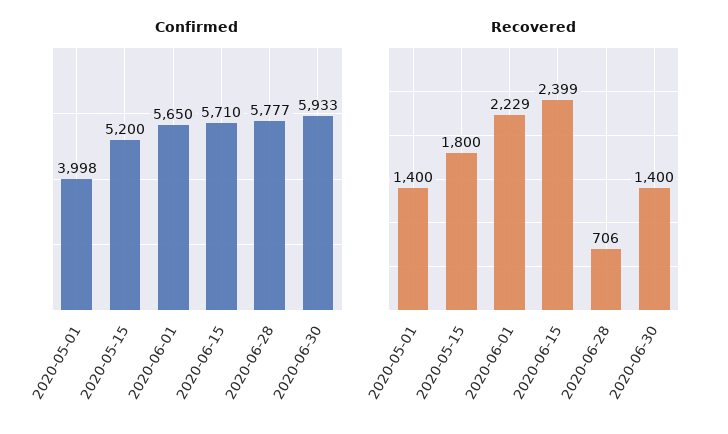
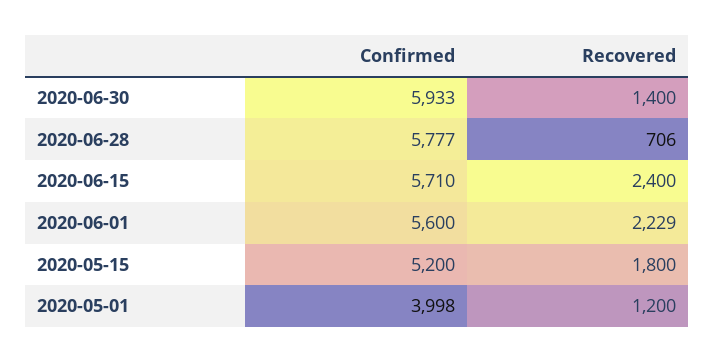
  {
    "Confirmed": {
      "2020-05-01": 3998,
      "2020-05-15": 5200,
-     "2020-06-01": 5650,
+     "2020-06-01": 5600,
      "2020-06-15": 5710,
      "2020-06-28": 5777,
      "2020-06-30": 5933
    },
    "Recovered": {
-     "2020-05-01": 1400,
+     "2020-05-01": 1200,
      "2020-05-15": 1800,
      "2020-06-01": 2229,
-     "2020-06-15": 2399,
+     "2020-06-15": 2400,
      "2020-06-28": 706,
      "2020-06-30": 1400
    }
  }

